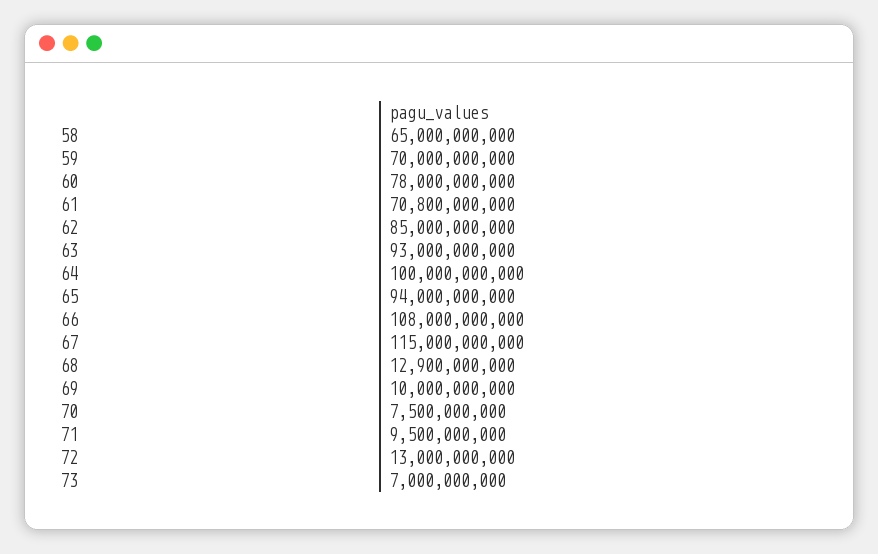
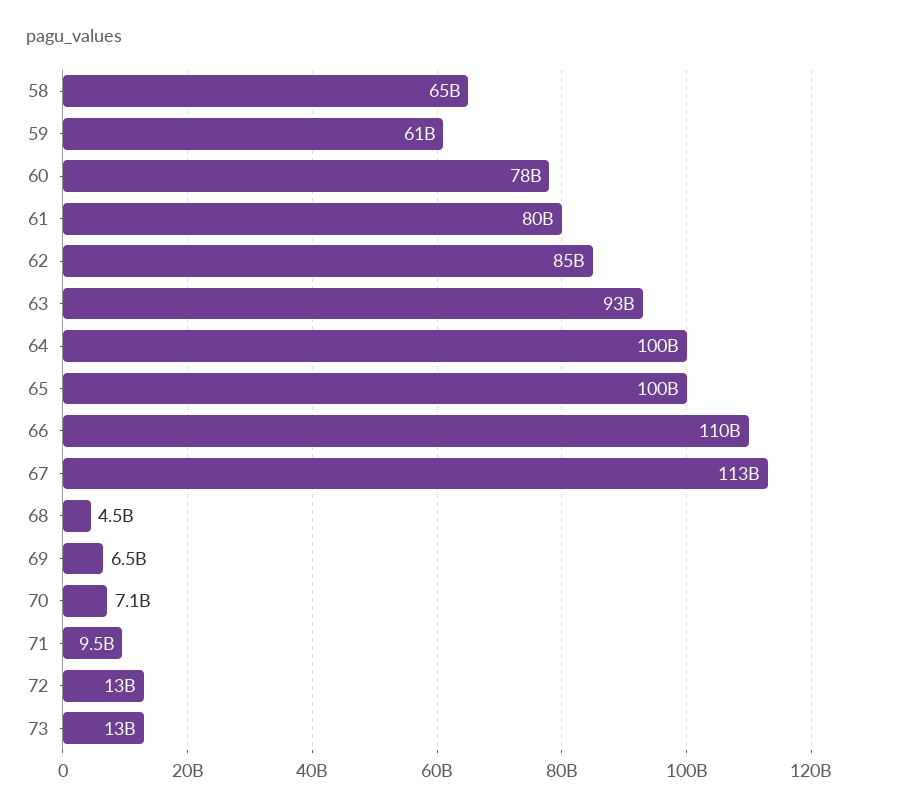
  {
    "58": 65000000000,
-   "59": 70000000000,
+   "59": 61000000000,
    "60": 78000000000,
-   "61": 70800000000,
+   "61": 80000000000,
    "62": 85000000000,
    "63": 93000000000,
    "64": 100000000000,
-   "65": 94000000000,
+   "65": 100000000000,
-   "66": 108000000000,
+   "66": 110000000000,
-   "67": 115000000000,
+   "67": 113000000000,
-   "68": 12900000000,
+   "68": 4500000000,
-   "69": 10000000000,
+   "69": 6500000000,
-   "70": 7500000000,
+   "70": 7100000000,
    "71": 9500000000,
    "72": 13000000000,
-   "73": 7000000000
+   "73": 13000000000
  }

